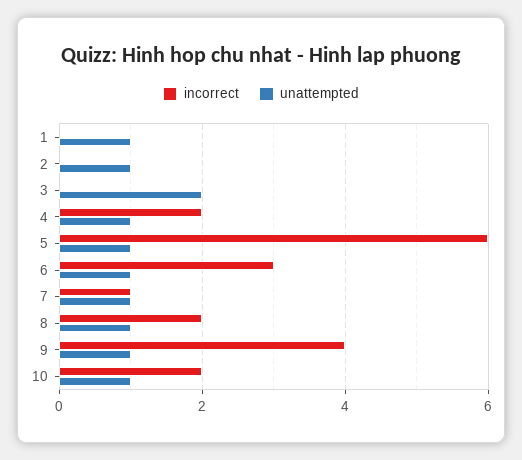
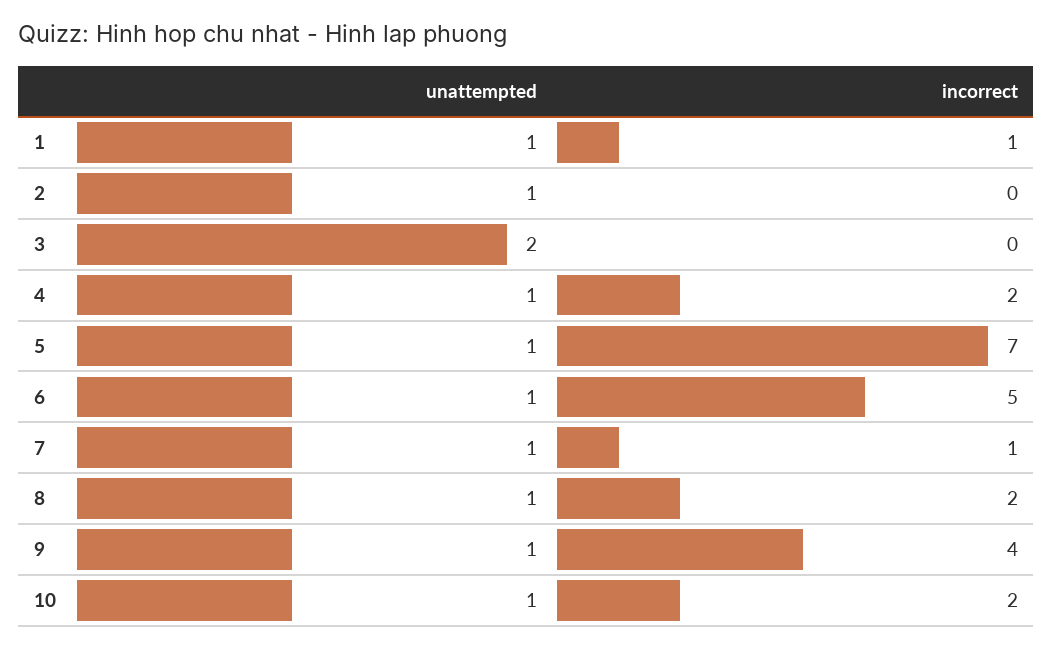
  {
    "incorrect": {
-     "1": 0,
+     "1": 1,
      "2": 0,
      "3": 0,
      "4": 2,
-     "5": 6,
+     "5": 7,
-     "6": 3,
+     "6": 5,
      "7": 1,
      "8": 2,
      "9": 4,
      "10": 2
    },
    "unattempted": {
      "1": 1,
      "2": 1,
      "3": 2,
      "4": 1,
      "5": 1,
      "6": 1,
      "7": 1,
      "8": 1,
      "9": 1,
      "10": 1
    }
  }

